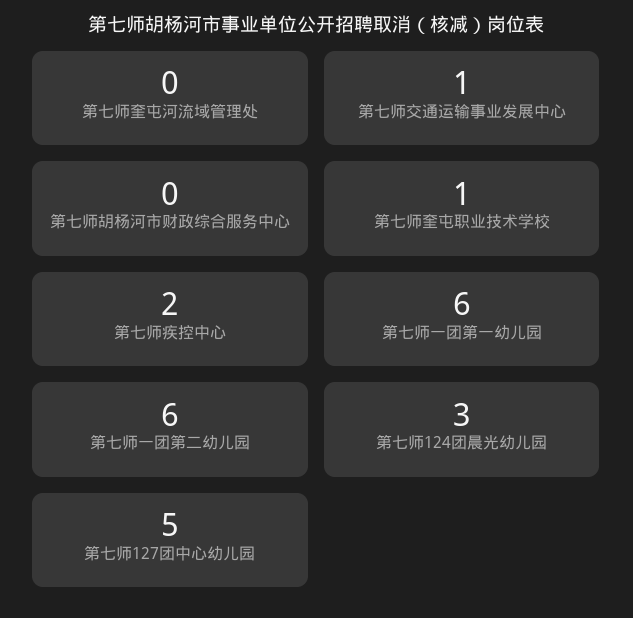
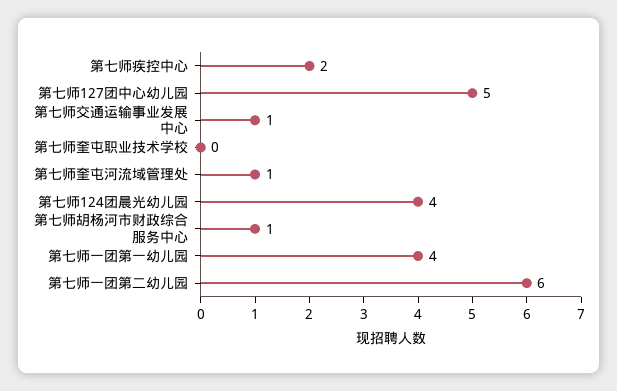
  {
-   "第七师奎屯河流域管理处": 0,
+   "第七师奎屯河流域管理处": 1,
    "第七师交通运输事业发展中心": 1,
-   "第七师胡杨河市财政综合服务中心": 0,
+   "第七师胡杨河市财政综合服务中心": 1,
-   "第七师奎屯职业技术学校": 1,
+   "第七师奎屯职业技术学校": 0,
    "第七师疾控中心": 2,
-   "第七师一团第一幼儿园": 6,
+   "第七师一团第一幼儿园": 4,
    "第七师一团第二幼儿园": 6,
-   "第七师124团晨光幼儿园": 3,
+   "第七师124团晨光幼儿园": 4,
    "第七师127团中心幼儿园": 5
  }

